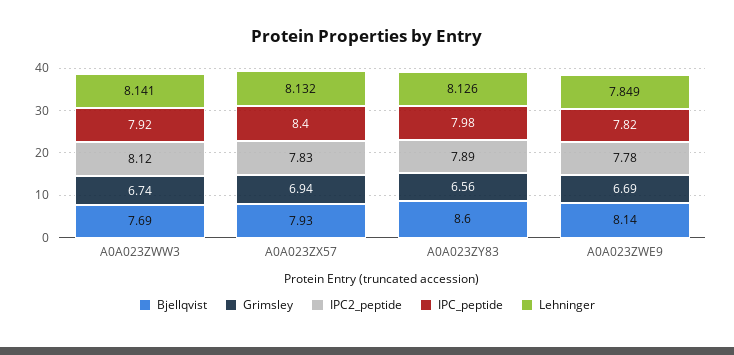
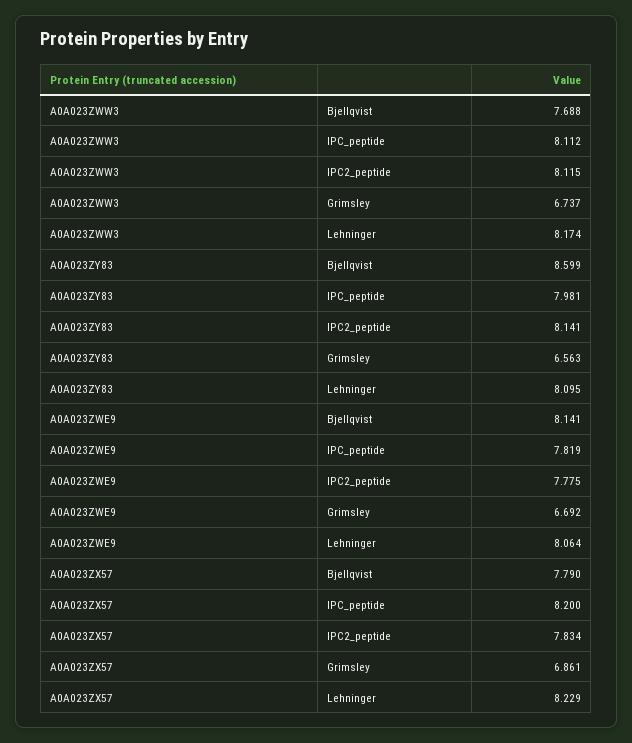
  {
    "Bjellqvist": {
      "A0A023ZWW3": 7.688,
-     "A0A023ZX57": 7.93,
+     "A0A023ZX57": 7.79,
      "A0A023ZY83": 8.599,
      "A0A023ZWE9": 8.141
    },
    "Grimsley": {
      "A0A023ZWW3": 6.737,
-     "A0A023ZX57": 6.94,
+     "A0A023ZX57": 6.861,
      "A0A023ZY83": 6.563,
      "A0A023ZWE9": 6.692
    },
    "IPC2_peptide": {
      "A0A023ZWW3": 8.115,
      "A0A023ZX57": 7.834,
-     "A0A023ZY83": 7.89,
+     "A0A023ZY83": 8.141,
      "A0A023ZWE9": 7.775
    },
    "IPC_peptide": {
-     "A0A023ZWW3": 7.92,
+     "A0A023ZWW3": 8.112,
-     "A0A023ZX57": 8.4,
+     "A0A023ZX57": 8.2,
      "A0A023ZY83": 7.981,
      "A0A023ZWE9": 7.819
    },
    "Lehninger": {
-     "A0A023ZWW3": 8.141,
+     "A0A023ZWW3": 8.174,
-     "A0A023ZX57": 8.132,
+     "A0A023ZX57": 8.229,
-     "A0A023ZY83": 8.126,
+     "A0A023ZY83": 8.095,
-     "A0A023ZWE9": 7.849
+     "A0A023ZWE9": 8.064
    }
  }

